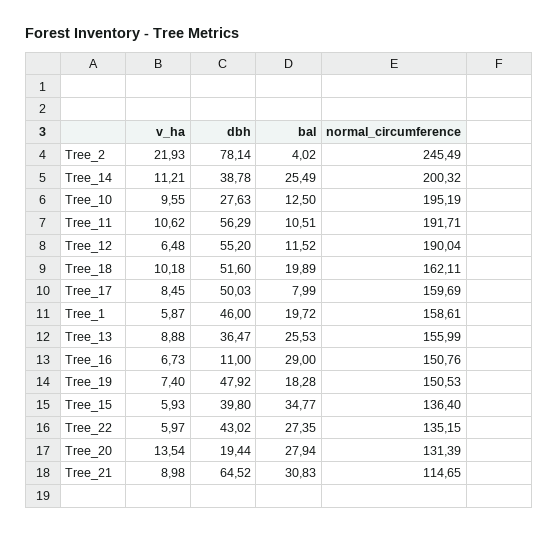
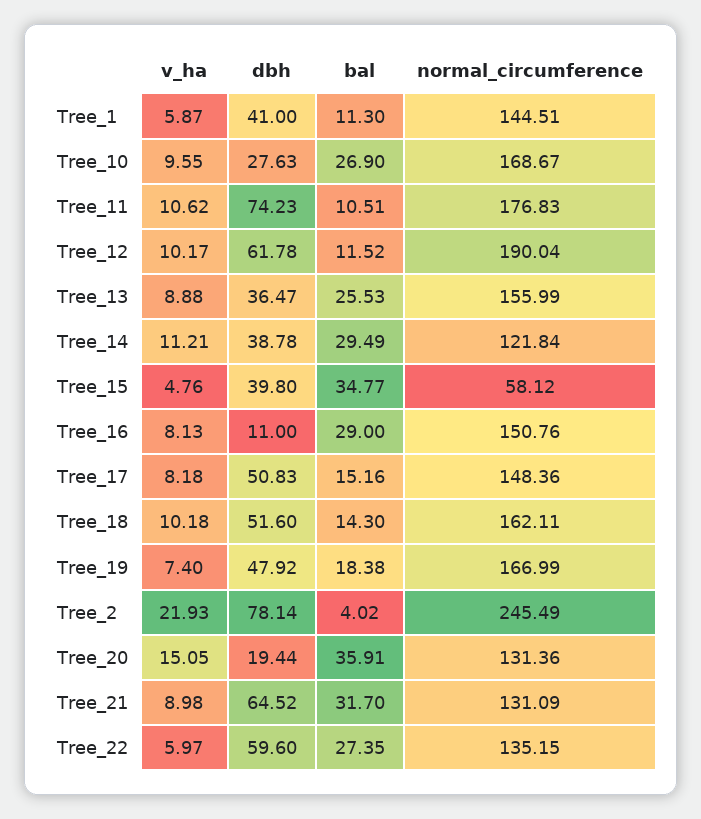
  {
    "v_ha": {
      "Tree_2": 21.93,
      "Tree_14": 11.21,
      "Tree_10": 9.55,
      "Tree_11": 10.62,
-     "Tree_12": 6.48,
+     "Tree_12": 10.17,
      "Tree_18": 10.18,
-     "Tree_17": 8.45,
+     "Tree_17": 8.18,
      "Tree_1": 5.87,
      "Tree_13": 8.88,
-     "Tree_16": 6.73,
+     "Tree_16": 8.13,
      "Tree_19": 7.4,
-     "Tree_15": 5.93,
+     "Tree_15": 4.76,
      "Tree_22": 5.97,
-     "Tree_20": 13.54,
+     "Tree_20": 15.05,
      "Tree_21": 8.98
    },
    "dbh": {
      "Tree_2": 78.14,
      "Tree_14": 38.78,
      "Tree_10": 27.63,
-     "Tree_11": 56.29,
+     "Tree_11": 74.23,
-     "Tree_12": 55.2,
+     "Tree_12": 61.78,
      "Tree_18": 51.6,
-     "Tree_17": 50.03,
+     "Tree_17": 50.83,
-     "Tree_1": 46,
+     "Tree_1": 41,
      "Tree_13": 36.47,
      "Tree_16": 11,
      "Tree_19": 47.92,
      "Tree_15": 39.8,
-     "Tree_22": 43.02,
+     "Tree_22": 59.6,
      "Tree_20": 19.44,
      "Tree_21": 64.52
    },
    "bal": {
      "Tree_2": 4.02,
-     "Tree_14": 25.49,
+     "Tree_14": 29.49,
-     "Tree_10": 12.5,
+     "Tree_10": 26.9,
      "Tree_11": 10.51,
      "Tree_12": 11.52,
-     "Tree_18": 19.89,
+     "Tree_18": 14.3,
-     "Tree_17": 7.99,
+     "Tree_17": 15.16,
-     "Tree_1": 19.72,
+     "Tree_1": 11.3,
      "Tree_13": 25.53,
      "Tree_16": 29,
-     "Tree_19": 18.28,
+     "Tree_19": 18.38,
      "Tree_15": 34.77,
      "Tree_22": 27.35,
-     "Tree_20": 27.94,
+     "Tree_20": 35.91,
-     "Tree_21": 30.83
+     "Tree_21": 31.7
    },
    "normal_circumference": {
      "Tree_2": 245.49,
-     "Tree_14": 200.32,
+     "Tree_14": 121.84,
-     "Tree_10": 195.19,
+     "Tree_10": 168.67,
-     "Tree_11": 191.71,
+     "Tree_11": 176.83,
      "Tree_12": 190.04,
      "Tree_18": 162.11,
-     "Tree_17": 159.69,
+     "Tree_17": 148.36,
-     "Tree_1": 158.61,
+     "Tree_1": 144.51,
      "Tree_13": 155.99,
      "Tree_16": 150.76,
-     "Tree_19": 150.53,
+     "Tree_19": 166.99,
-     "Tree_15": 136.4,
+     "Tree_15": 58.12,
      "Tree_22": 135.15,
-     "Tree_20": 131.39,
+     "Tree_20": 131.36,
-     "Tree_21": 114.65
+     "Tree_21": 131.09
    }
  }

